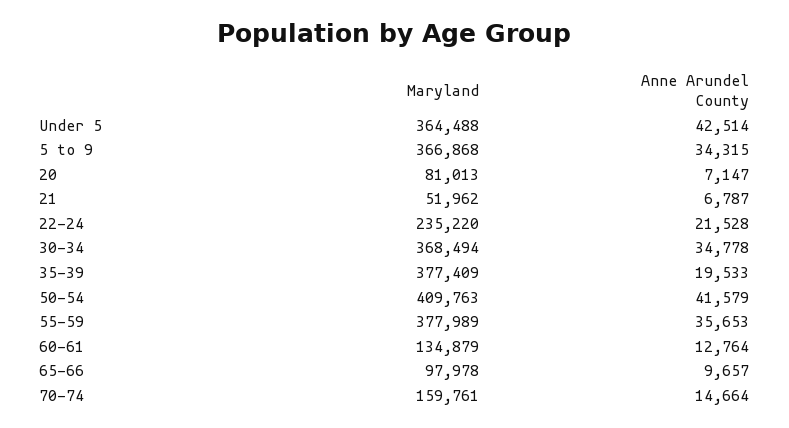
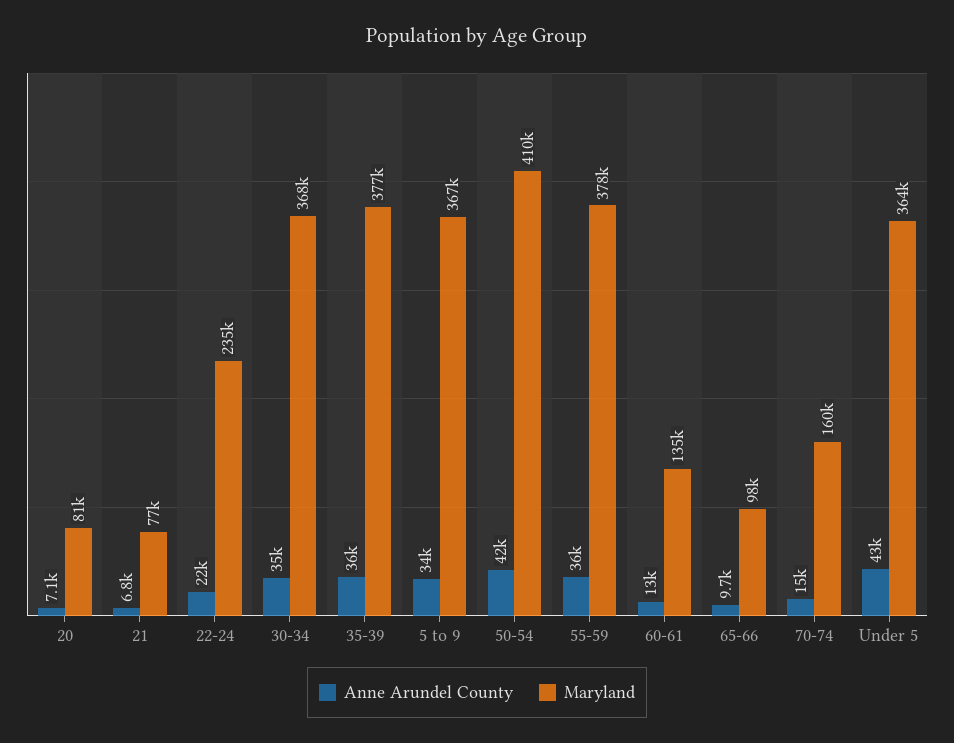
  {
    "Maryland": {
      "Under 5": 364488,
      "5 to 9": 366868,
      "20": 81013,
-     "21": 51962,
+     "21": 77000,
      "22-24": 235220,
      "30-34": 368494,
      "35-39": 377409,
      "50-54": 409763,
      "55-59": 377989,
      "60-61": 134879,
      "65-66": 97978,
      "70-74": 159761
    },
    "Anne Arundel County": {
      "Under 5": 42514,
      "5 to 9": 34315,
      "20": 7147,
      "21": 6787,
      "22-24": 21528,
      "30-34": 34778,
-     "35-39": 19533,
+     "35-39": 36000,
      "50-54": 41579,
      "55-59": 35653,
      "60-61": 12764,
      "65-66": 9657,
      "70-74": 14664
    }
  }

